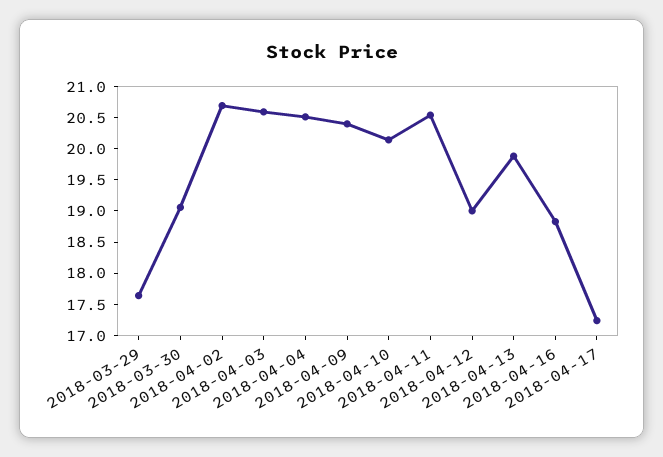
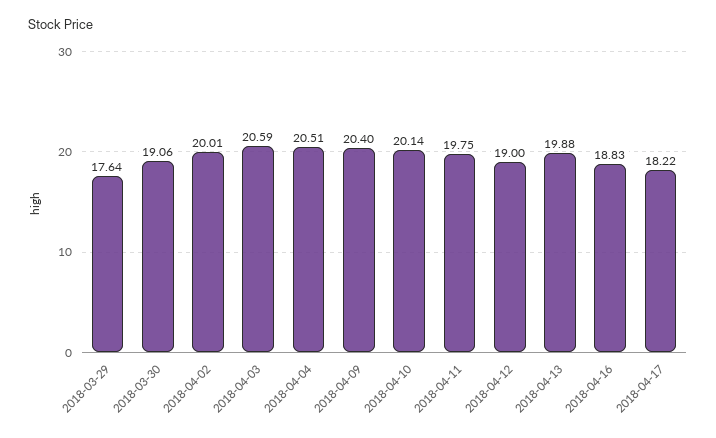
  {
    "2018-03-29": 17.64,
    "2018-03-30": 19.06,
-   "2018-04-02": 20.75,
+   "2018-04-02": 20.01,
    "2018-04-03": 20.59,
    "2018-04-04": 20.51,
    "2018-04-09": 20.4,
    "2018-04-10": 20.14,
-   "2018-04-11": 20.5,
+   "2018-04-11": 19.75,
    "2018-04-12": 19,
    "2018-04-13": 19.88,
    "2018-04-16": 18.83,
-   "2018-04-17": 17.25
+   "2018-04-17": 18.22
  }

